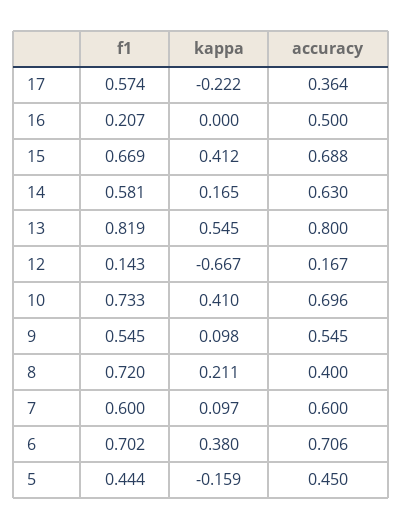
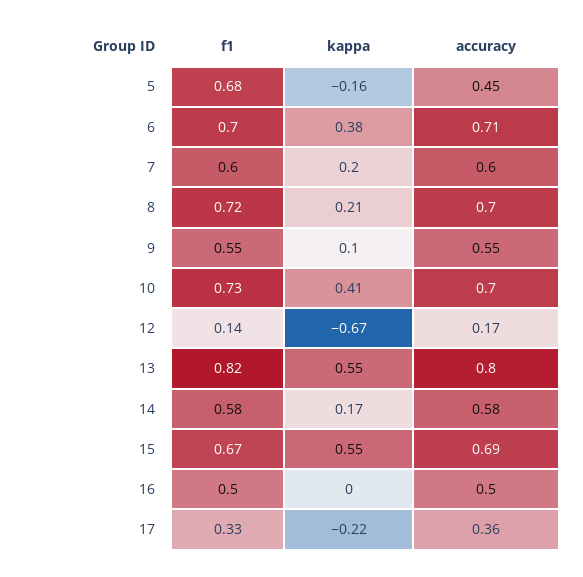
  {
    "f1": {
-     "17": 0.574,
+     "17": 0.33,
-     "16": 0.207,
+     "16": 0.5,
      "15": 0.669,
      "14": 0.581,
      "13": 0.819,
      "12": 0.143,
      "10": 0.733,
      "9": 0.545,
      "8": 0.72,
      "7": 0.6,
      "6": 0.702,
-     "5": 0.444
+     "5": 0.68
    },
    "kappa": {
      "17": -0.222,
      "16": 0,
-     "15": 0.412,
+     "15": 0.55,
      "14": 0.165,
      "13": 0.545,
      "12": -0.667,
      "10": 0.41,
      "9": 0.098,
      "8": 0.211,
-     "7": 0.097,
+     "7": 0.2,
      "6": 0.38,
      "5": -0.159
    },
    "accuracy": {
      "17": 0.364,
      "16": 0.5,
      "15": 0.688,
-     "14": 0.63,
+     "14": 0.58,
      "13": 0.8,
      "12": 0.167,
      "10": 0.696,
      "9": 0.545,
-     "8": 0.4,
+     "8": 0.7,
      "7": 0.6,
      "6": 0.706,
      "5": 0.45
    }
  }

